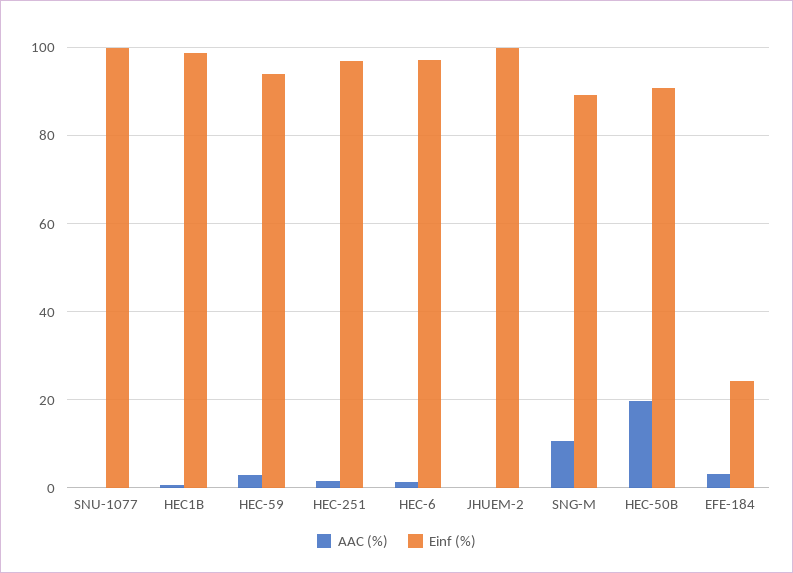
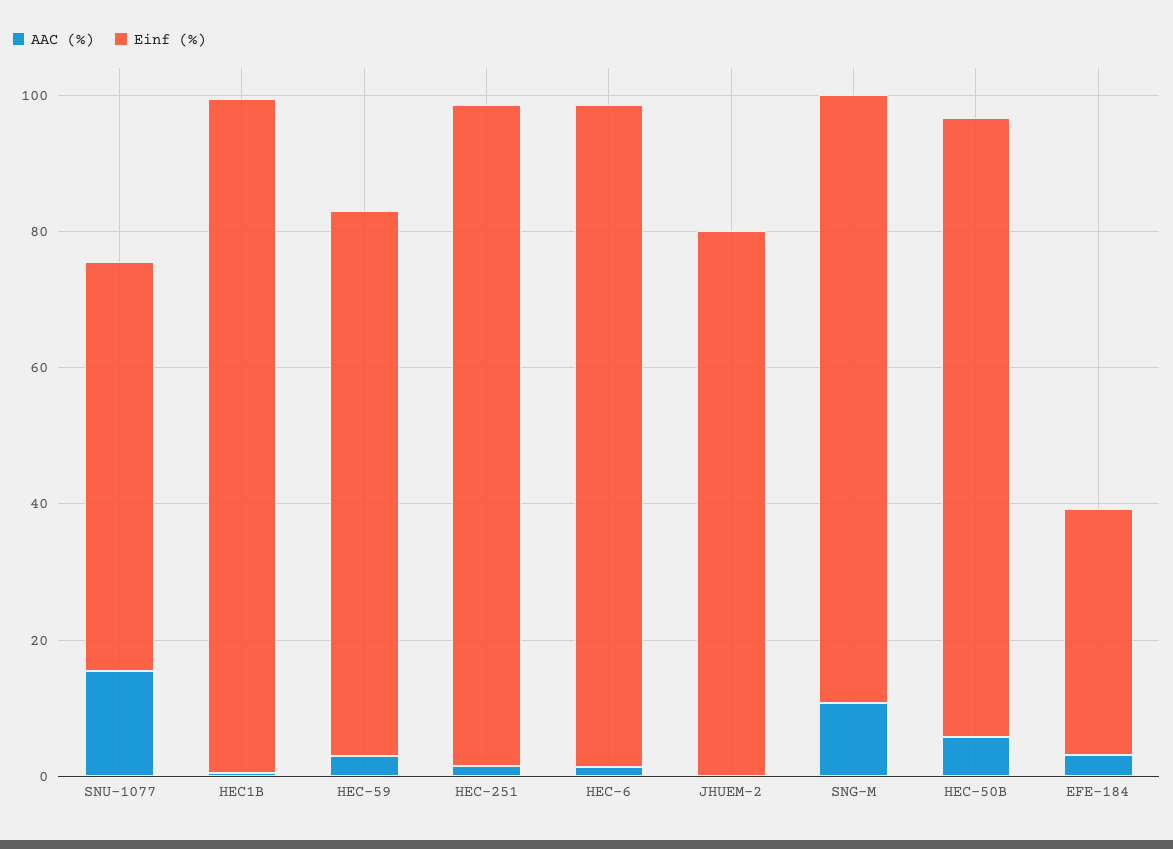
  {
    "AAC (%)": {
-     "SNU-1077": 0,
+     "SNU-1077": 15,
      "HEC1B": 0,
      "HEC-59": 2,
      "HEC-251": 2,
      "HEC-6": 2,
      "JHUEM-2": 0,
      "SNG-M": 10,
-     "HEC-50B": 20,
+     "HEC-50B": 5,
      "EFE-184": 4
    },
    "Einf (%)": {
-     "SNU-1077": 100,
+     "SNU-1077": 60,
      "HEC1B": 98,
-     "HEC-59": 94,
+     "HEC-59": 80,
      "HEC-251": 98,
      "HEC-6": 98,
-     "JHUEM-2": 100,
+     "JHUEM-2": 80,
      "SNG-M": 90,
      "HEC-50B": 90,
-     "EFE-184": 24
+     "EFE-184": 35
    }
  }

